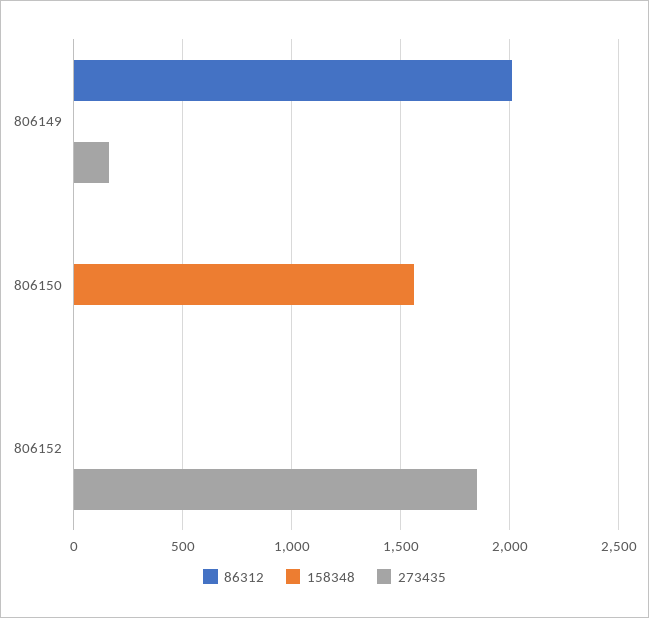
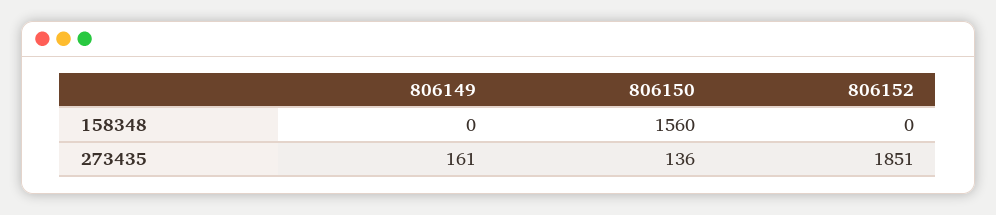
  {
-   "86312": {
-     "806149": 2000,
-     "806150": 0,
-     "806152": 0
-   },
    "158348": {
      "806149": 0,
      "806150": 1560,
      "806152": 0
    },
    "273435": {
      "806149": 161,
-     "806150": 0,
+     "806150": 136,
      "806152": 1851
    }
  }

